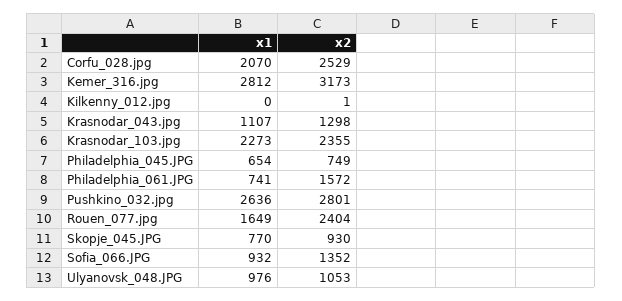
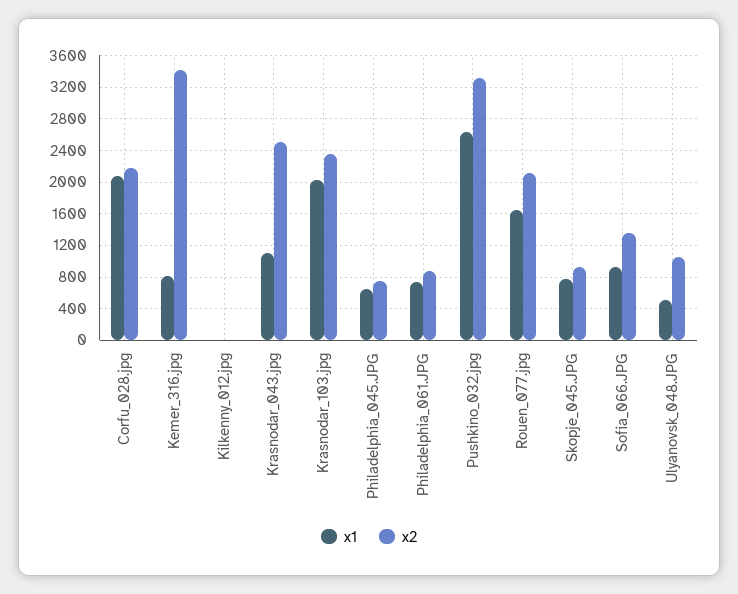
  {
    "x1": {
      "Corfu_028.jpg": 2070,
-     "Kemer_316.jpg": 2812,
+     "Kemer_316.jpg": 800,
      "Kilkenny_012.jpg": 0,
      "Krasnodar_043.jpg": 1107,
-     "Krasnodar_103.jpg": 2273,
+     "Krasnodar_103.jpg": 2000,
      "Philadelphia_045.JPG": 654,
      "Philadelphia_061.JPG": 741,
      "Pushkino_032.jpg": 2636,
      "Rouen_077.jpg": 1649,
      "Skopje_045.JPG": 770,
      "Sofia_066.JPG": 932,
-     "Ulyanovsk_048.JPG": 976
+     "Ulyanovsk_048.JPG": 500
    },
    "x2": {
-     "Corfu_028.jpg": 2529,
+     "Corfu_028.jpg": 2200,
-     "Kemer_316.jpg": 3173,
+     "Kemer_316.jpg": 3400,
      "Kilkenny_012.jpg": 1,
-     "Krasnodar_043.jpg": 1298,
+     "Krasnodar_043.jpg": 2500,
      "Krasnodar_103.jpg": 2355,
      "Philadelphia_045.JPG": 749,
-     "Philadelphia_061.JPG": 1572,
+     "Philadelphia_061.JPG": 900,
-     "Pushkino_032.jpg": 2801,
+     "Pushkino_032.jpg": 3300,
-     "Rouen_077.jpg": 2404,
+     "Rouen_077.jpg": 2100,
      "Skopje_045.JPG": 930,
      "Sofia_066.JPG": 1352,
      "Ulyanovsk_048.JPG": 1053
    }
  }

